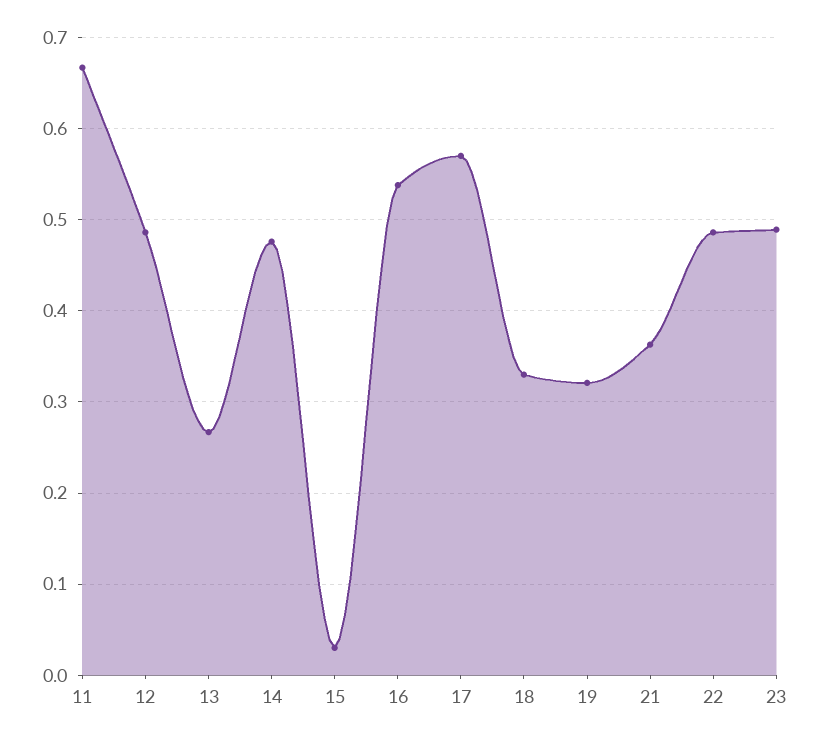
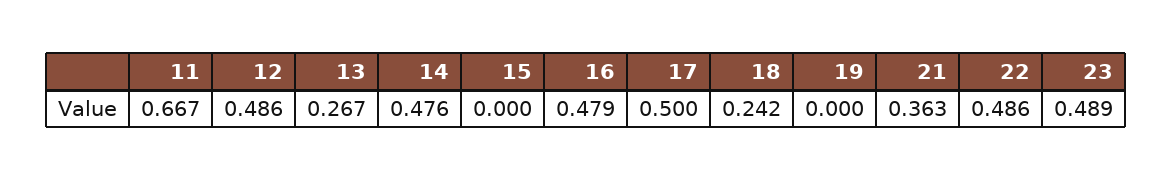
  {
    "11": 0.667,
    "12": 0.486,
    "13": 0.267,
    "14": 0.476,
-   "15": 0.03,
+   "15": 0,
-   "16": 0.54,
+   "16": 0.479,
-   "17": 0.57,
+   "17": 0.5,
-   "18": 0.33,
+   "18": 0.242,
-   "19": 0.32,
+   "19": 0,
    "21": 0.363,
    "22": 0.486,
    "23": 0.489
  }

